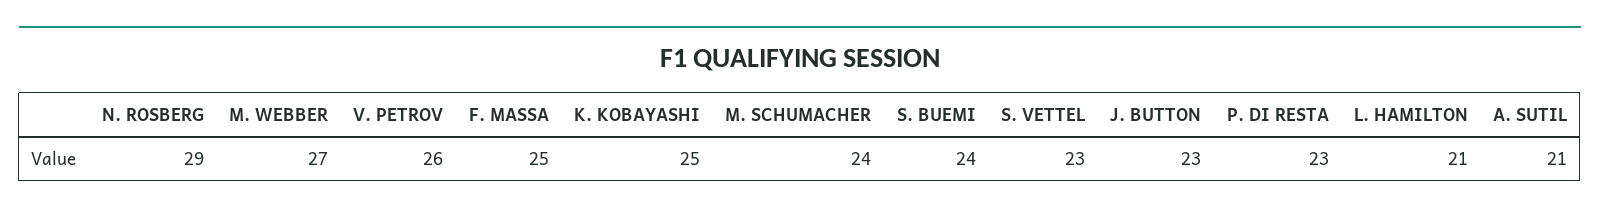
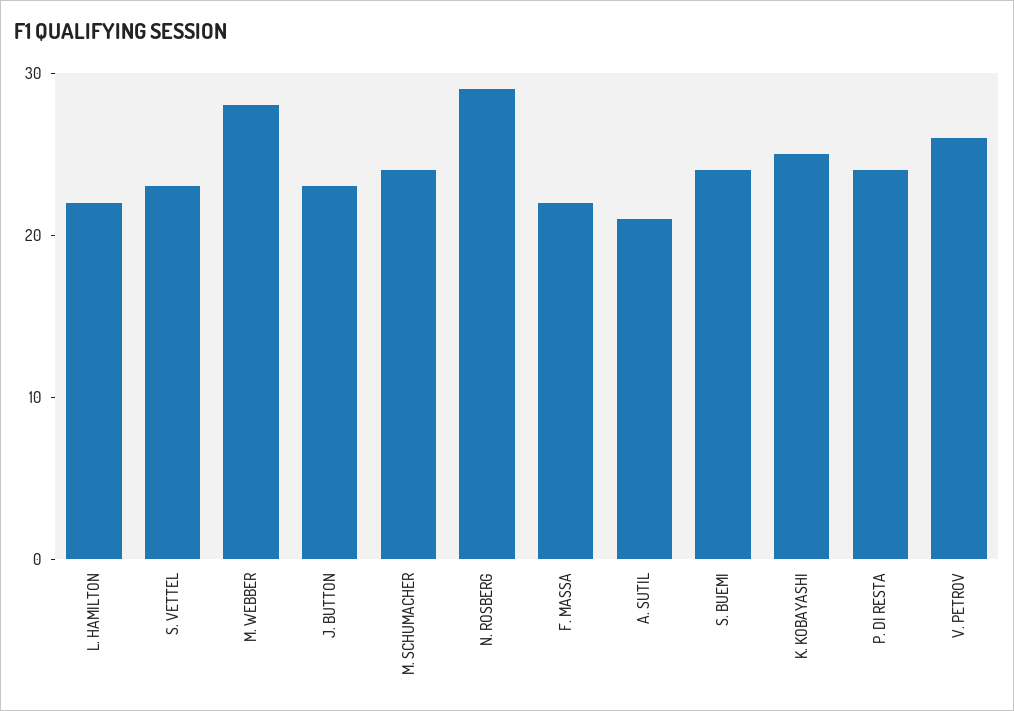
  {
    "N. ROSBERG": 29,
-   "M. WEBBER": 27,
+   "M. WEBBER": 28,
    "V. PETROV": 26,
-   "F. MASSA": 25,
+   "F. MASSA": 22,
    "K. KOBAYASHI": 25,
    "M. SCHUMACHER": 24,
    "S. BUEMI": 24,
    "S. VETTEL": 23,
    "J. BUTTON": 23,
-   "P. DI RESTA": 23,
+   "P. DI RESTA": 24,
-   "L. HAMILTON": 21,
+   "L. HAMILTON": 22,
    "A. SUTIL": 21
  }

